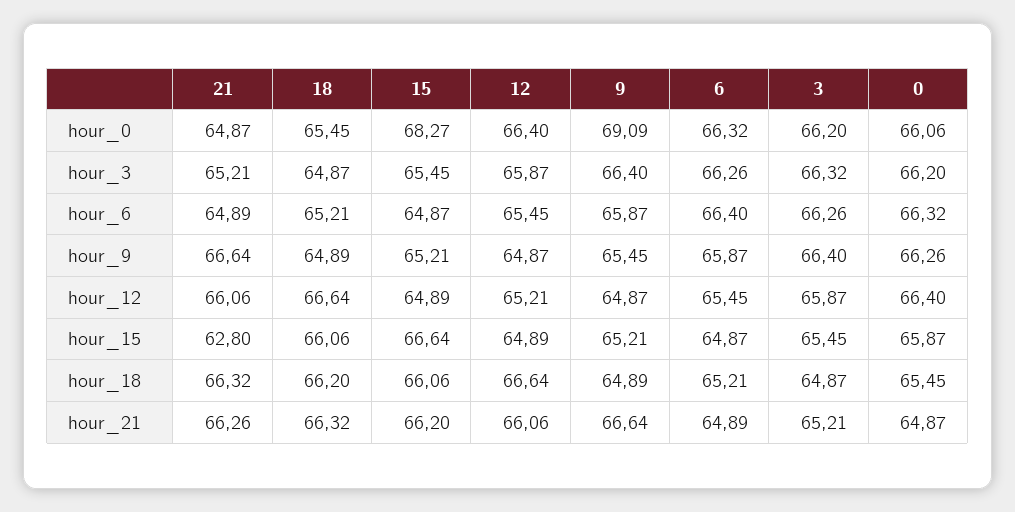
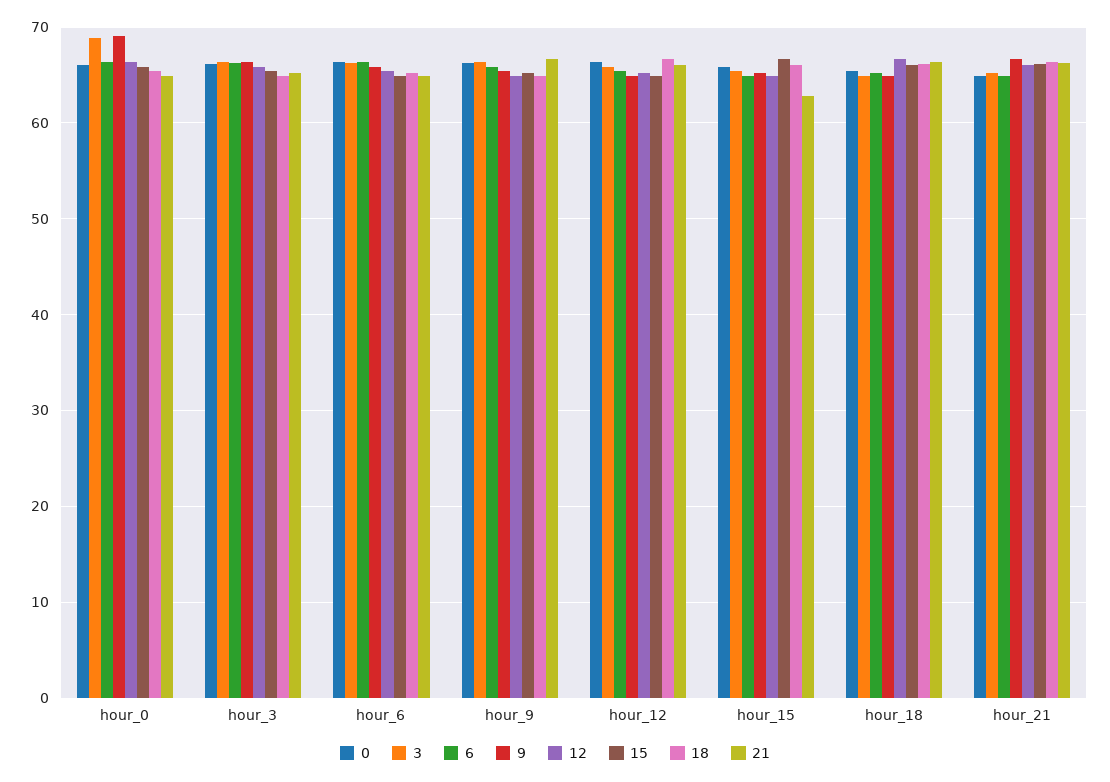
  {
    "21": {
      "hour_0": 64.87,
      "hour_3": 65.21,
      "hour_6": 64.89,
      "hour_9": 66.64,
      "hour_12": 66.06,
      "hour_15": 62.8,
      "hour_18": 66.32,
      "hour_21": 66.26
    },
    "18": {
      "hour_0": 65.45,
      "hour_3": 64.87,
      "hour_6": 65.21,
      "hour_9": 64.89,
      "hour_12": 66.64,
      "hour_15": 66.06,
      "hour_18": 66.2,
      "hour_21": 66.32
    },
    "15": {
-     "hour_0": 68.27,
+     "hour_0": 66,
      "hour_3": 65.45,
      "hour_6": 64.87,
      "hour_9": 65.21,
      "hour_12": 64.89,
      "hour_15": 66.64,
      "hour_18": 66.06,
      "hour_21": 66.2
    },
    "12": {
      "hour_0": 66.4,
      "hour_3": 65.87,
      "hour_6": 65.45,
      "hour_9": 64.87,
      "hour_12": 65.21,
      "hour_15": 64.89,
      "hour_18": 66.64,
      "hour_21": 66.06
    },
    "9": {
      "hour_0": 69.09,
      "hour_3": 66.4,
      "hour_6": 65.87,
      "hour_9": 65.45,
      "hour_12": 64.87,
      "hour_15": 65.21,
      "hour_18": 64.89,
      "hour_21": 66.64
    },
    "6": {
      "hour_0": 66.32,
      "hour_3": 66.26,
      "hour_6": 66.4,
      "hour_9": 65.87,
      "hour_12": 65.45,
      "hour_15": 64.87,
      "hour_18": 65.21,
      "hour_21": 64.89
    },
    "3": {
-     "hour_0": 66.2,
+     "hour_0": 69,
      "hour_3": 66.32,
      "hour_6": 66.26,
      "hour_9": 66.4,
      "hour_12": 65.87,
      "hour_15": 65.45,
      "hour_18": 64.87,
      "hour_21": 65.21
    },
    "0": {
      "hour_0": 66.06,
      "hour_3": 66.2,
      "hour_6": 66.32,
      "hour_9": 66.26,
      "hour_12": 66.4,
      "hour_15": 65.87,
      "hour_18": 65.45,
      "hour_21": 64.87
    }
  }

